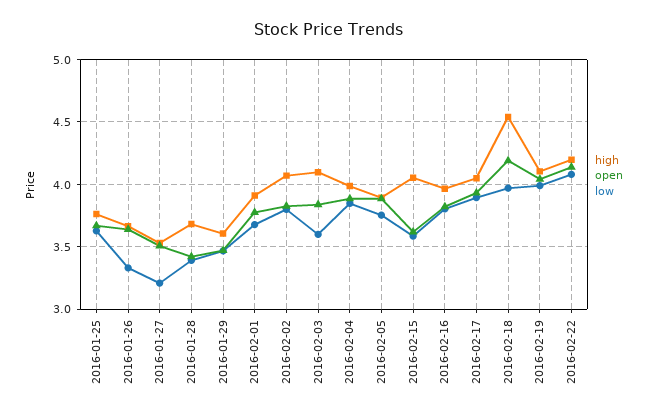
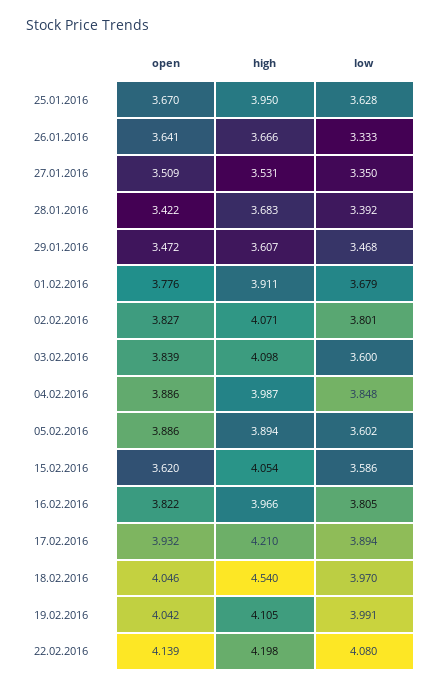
  {
    "high": {
-     "2016-01-25": 3.75,
+     "2016-01-25": 3.95,
      "2016-01-26": 3.666,
      "2016-01-27": 3.531,
      "2016-01-28": 3.683,
      "2016-01-29": 3.607,
      "2016-02-01": 3.911,
      "2016-02-02": 4.071,
      "2016-02-03": 4.098,
      "2016-02-04": 3.987,
      "2016-02-05": 3.894,
      "2016-02-15": 4.054,
      "2016-02-16": 3.966,
-     "2016-02-17": 4.05,
+     "2016-02-17": 4.21,
      "2016-02-18": 4.54,
      "2016-02-19": 4.105,
      "2016-02-22": 4.198
    },
    "open": {
      "2016-01-25": 3.67,
      "2016-01-26": 3.641,
      "2016-01-27": 3.509,
      "2016-01-28": 3.422,
      "2016-01-29": 3.472,
      "2016-02-01": 3.776,
      "2016-02-02": 3.827,
      "2016-02-03": 3.839,
      "2016-02-04": 3.886,
      "2016-02-05": 3.886,
      "2016-02-15": 3.62,
      "2016-02-16": 3.822,
      "2016-02-17": 3.932,
-     "2016-02-18": 4.2,
+     "2016-02-18": 4.046,
      "2016-02-19": 4.042,
      "2016-02-22": 4.139
    },
    "low": {
      "2016-01-25": 3.628,
      "2016-01-26": 3.333,
-     "2016-01-27": 3.2,
+     "2016-01-27": 3.35,
      "2016-01-28": 3.392,
      "2016-01-29": 3.468,
      "2016-02-01": 3.679,
      "2016-02-02": 3.801,
      "2016-02-03": 3.6,
      "2016-02-04": 3.848,
-     "2016-02-05": 3.75,
+     "2016-02-05": 3.602,
      "2016-02-15": 3.586,
      "2016-02-16": 3.805,
      "2016-02-17": 3.894,
      "2016-02-18": 3.97,
      "2016-02-19": 3.991,
      "2016-02-22": 4.08
    }
  }

